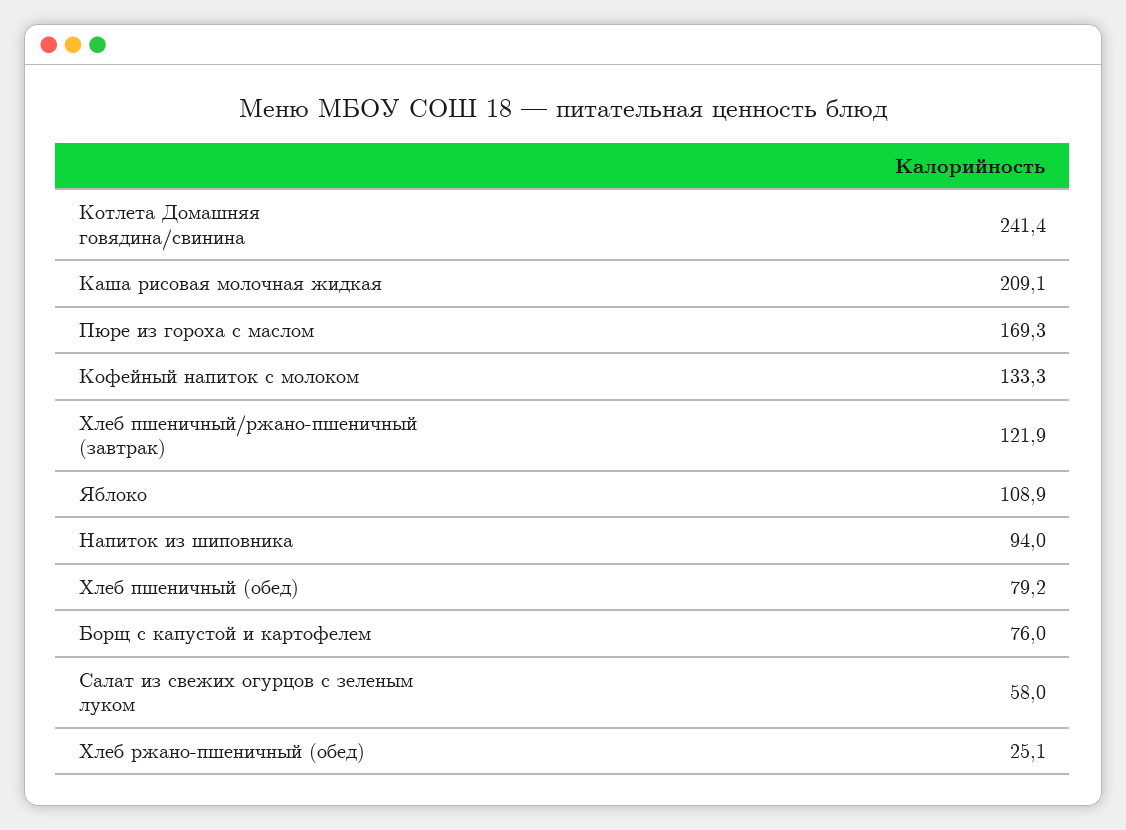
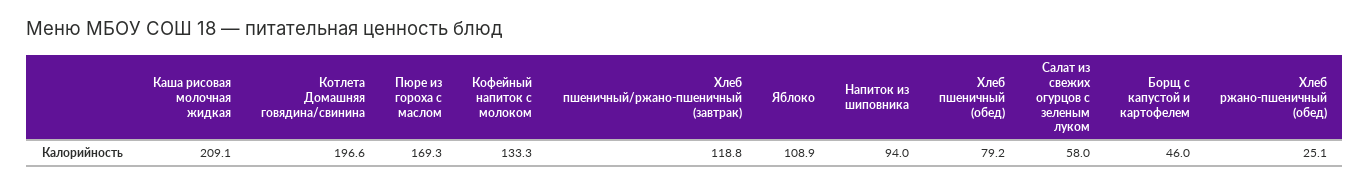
  {
-   "Котлета Домашняя говядина/свинина": 241.4,
+   "Котлета Домашняя говядина/свинина": 196.6,
    "Каша рисовая молочная жидкая": 209.1,
    "Пюре из гороха с маслом": 169.3,
    "Кофейный напиток с молоком": 133.3,
-   "Хлеб пшеничный/ржано-пшеничный (завтрак)": 121.9,
+   "Хлеб пшеничный/ржано-пшеничный (завтрак)": 118.8,
    "Яблоко": 108.9,
    "Напиток из шиповника": 94,
    "Хлеб пшеничный (обед)": 79.2,
-   "Борщ с капустой и картофелем": 76,
+   "Борщ с капустой и картофелем": 46,
    "Салат из свежих огурцов с зеленым луком": 58,
    "Хлеб ржано-пшеничный (обед)": 25.1
  }

